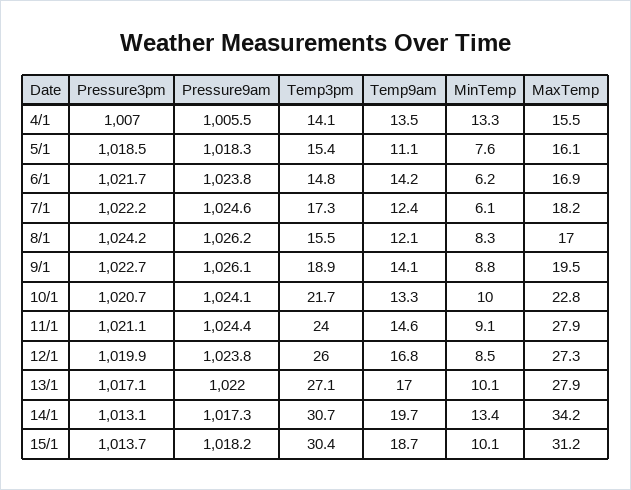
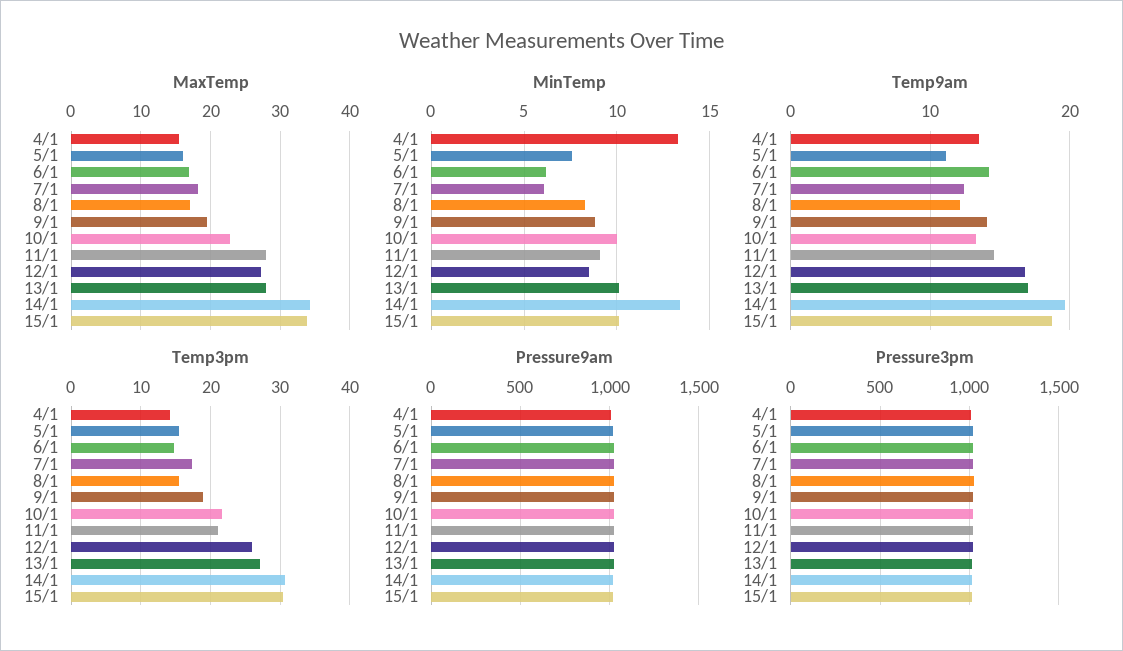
  {
    "Pressure3pm": {
      "4/1": 1007,
      "5/1": 1018.5,
      "6/1": 1021.7,
      "7/1": 1022.2,
      "8/1": 1024.2,
      "9/1": 1022.7,
      "10/1": 1020.7,
      "11/1": 1021.1,
      "12/1": 1019.9,
      "13/1": 1017.1,
      "14/1": 1013.1,
      "15/1": 1013.7
    },
    "Pressure9am": {
      "4/1": 1005.5,
      "5/1": 1018.3,
      "6/1": 1023.8,
      "7/1": 1024.6,
      "8/1": 1026.2,
      "9/1": 1026.1,
      "10/1": 1024.1,
      "11/1": 1024.4,
      "12/1": 1023.8,
      "13/1": 1022,
      "14/1": 1017.3,
      "15/1": 1018.2
    },
    "Temp3pm": {
      "4/1": 14.1,
      "5/1": 15.4,
      "6/1": 14.8,
      "7/1": 17.3,
      "8/1": 15.5,
      "9/1": 18.9,
      "10/1": 21.7,
-     "11/1": 24,
+     "11/1": 21,
      "12/1": 26,
      "13/1": 27.1,
      "14/1": 30.7,
      "15/1": 30.4
    },
    "Temp9am": {
      "4/1": 13.5,
      "5/1": 11.1,
      "6/1": 14.2,
      "7/1": 12.4,
      "8/1": 12.1,
      "9/1": 14.1,
      "10/1": 13.3,
      "11/1": 14.6,
      "12/1": 16.8,
      "13/1": 17,
      "14/1": 19.7,
      "15/1": 18.7
    },
    "MinTemp": {
      "4/1": 13.3,
      "5/1": 7.6,
      "6/1": 6.2,
      "7/1": 6.1,
      "8/1": 8.3,
      "9/1": 8.8,
      "10/1": 10,
      "11/1": 9.1,
      "12/1": 8.5,
      "13/1": 10.1,
      "14/1": 13.4,
      "15/1": 10.1
    },
    "MaxTemp": {
      "4/1": 15.5,
      "5/1": 16.1,
      "6/1": 16.9,
      "7/1": 18.2,
      "8/1": 17,
      "9/1": 19.5,
      "10/1": 22.8,
      "11/1": 27.9,
      "12/1": 27.3,
      "13/1": 27.9,
      "14/1": 34.2,
-     "15/1": 31.2
+     "15/1": 34
    }
  }

